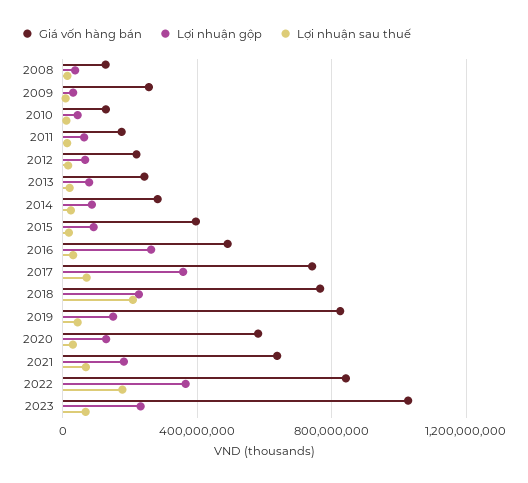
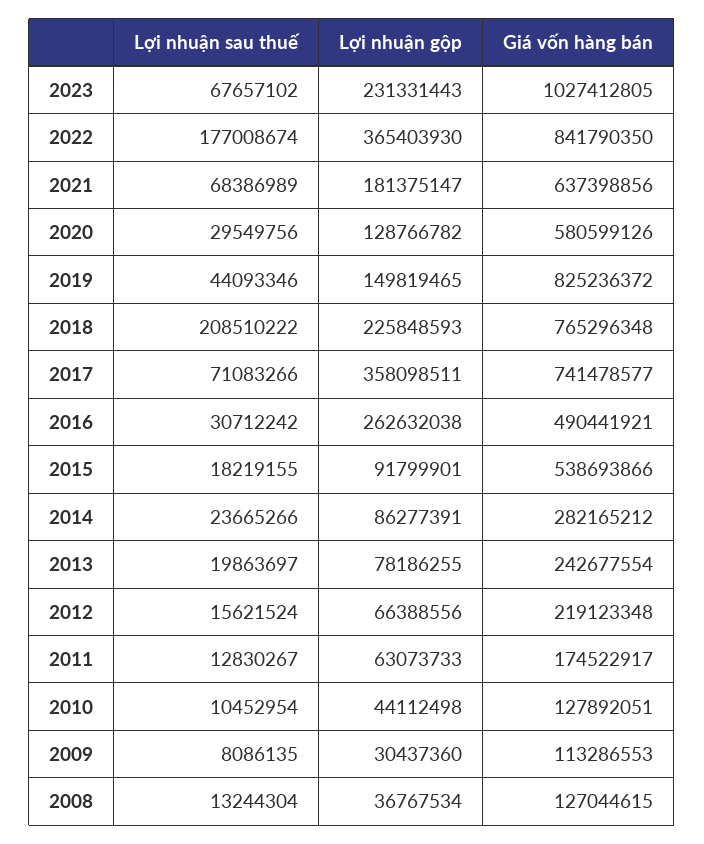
  {
    "Giá vốn hàng bán": {
      "2008": 127044615,
-     "2009": 250000000,
+     "2009": 113286553,
      "2010": 127892051,
      "2011": 174522917,
      "2012": 219123348,
      "2013": 242677554,
      "2014": 282165212,
-     "2015": 400000000,
+     "2015": 538693866,
      "2016": 490441921,
      "2017": 741478577,
      "2018": 765296348,
      "2019": 825236372,
      "2020": 580599126,
      "2021": 637398856,
      "2022": 841790350,
      "2023": 1027412805
    },
    "Lợi nhuận gộp": {
      "2008": 36767534,
      "2009": 30437360,
      "2010": 44112498,
      "2011": 63073733,
      "2012": 66388556,
      "2013": 78186255,
      "2014": 86277391,
      "2015": 91799901,
      "2016": 262632038,
      "2017": 358098511,
      "2018": 225848593,
      "2019": 149819465,
      "2020": 128766782,
      "2021": 181375147,
      "2022": 365403930,
      "2023": 231331443
    },
    "Lợi nhuận sau thuế": {
      "2008": 13244304,
      "2009": 8086135,
      "2010": 10452954,
      "2011": 12830267,
      "2012": 15621524,
      "2013": 19863697,
      "2014": 23665266,
      "2015": 18219155,
      "2016": 30712242,
      "2017": 71083266,
      "2018": 208510222,
      "2019": 44093346,
      "2020": 29549756,
      "2021": 68386989,
      "2022": 177008674,
      "2023": 67657102
    }
  }

